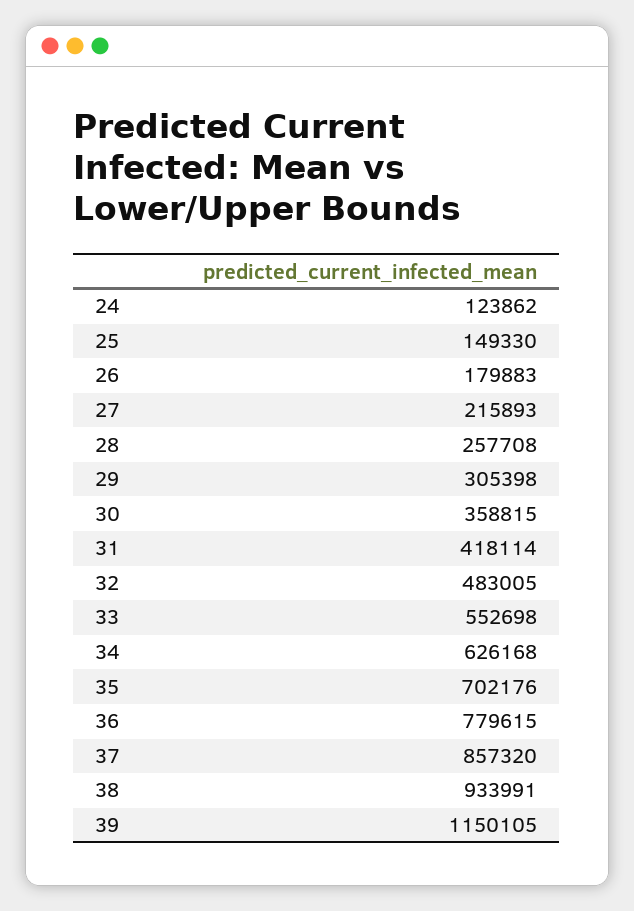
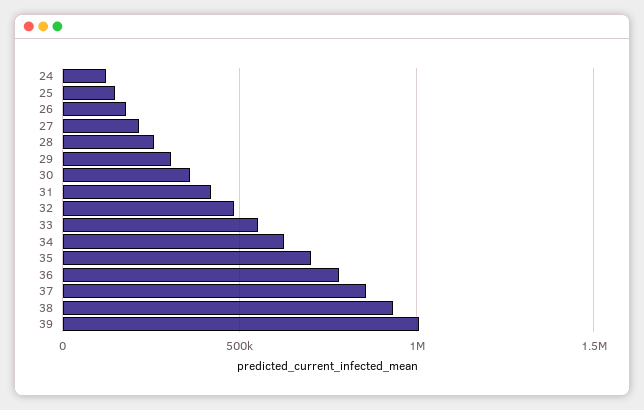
  {
    "24": 123862,
    "25": 149330,
    "26": 179883,
    "27": 215893,
    "28": 257708,
    "29": 305398,
    "30": 358815,
    "31": 418114,
    "32": 483005,
    "33": 552698,
    "34": 626168,
    "35": 702176,
    "36": 779615,
    "37": 857320,
    "38": 933991,
-   "39": 1150105
+   "39": 1000000
  }

